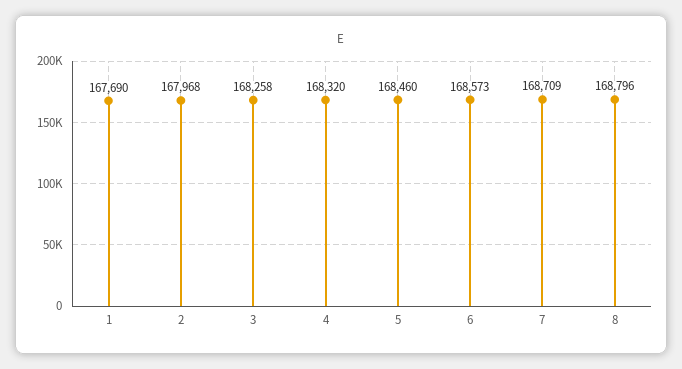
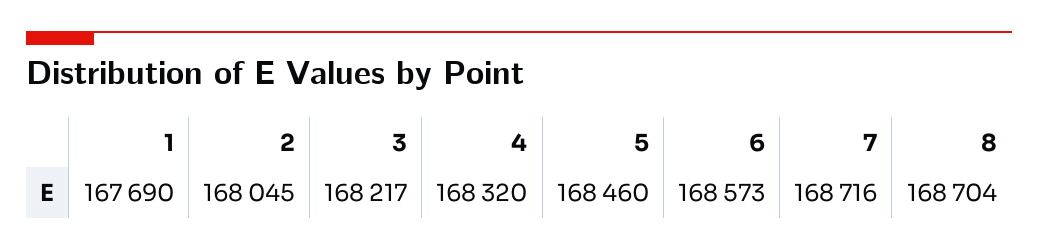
  {
    "1": 167690,
-   "2": 167968,
+   "2": 168045,
-   "3": 168258,
+   "3": 168217,
    "4": 168320,
    "5": 168460,
    "6": 168573,
-   "7": 168709,
+   "7": 168716,
-   "8": 168796
+   "8": 168704
  }

